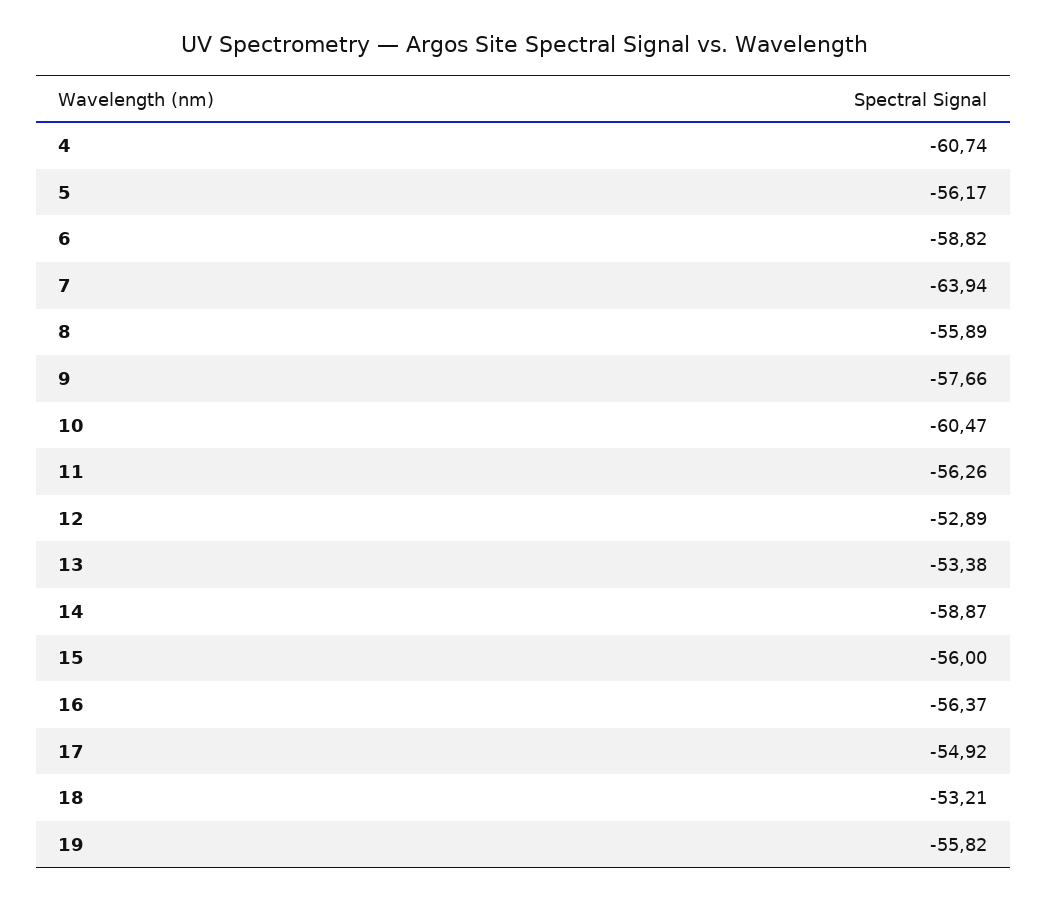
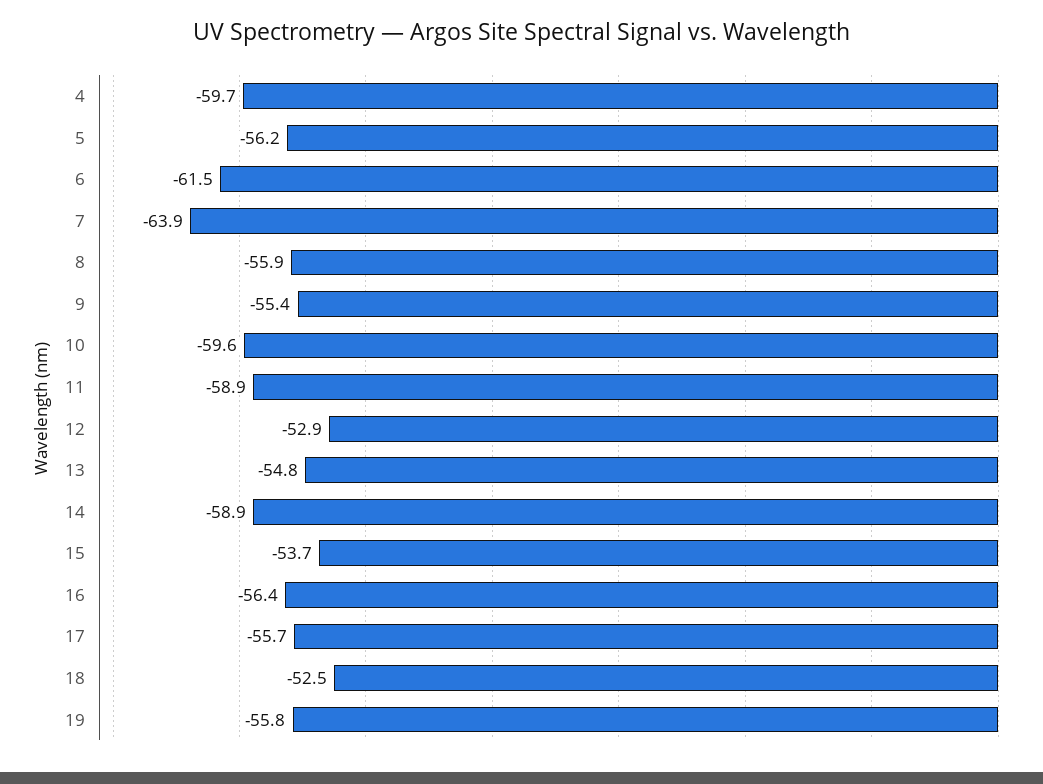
  {
-   "4": -60.74,
+   "4": -59.7,
    "5": -56.17,
-   "6": -58.82,
+   "6": -61.5,
    "7": -63.94,
    "8": -55.89,
-   "9": -57.66,
+   "9": -55.4,
-   "10": -60.47,
+   "10": -59.6,
-   "11": -56.26,
+   "11": -58.9,
    "12": -52.89,
-   "13": -53.38,
+   "13": -54.8,
    "14": -58.87,
-   "15": -56,
+   "15": -53.7,
    "16": -56.37,
-   "17": -54.92,
+   "17": -55.7,
-   "18": -53.21,
+   "18": -52.5,
    "19": -55.82
  }

